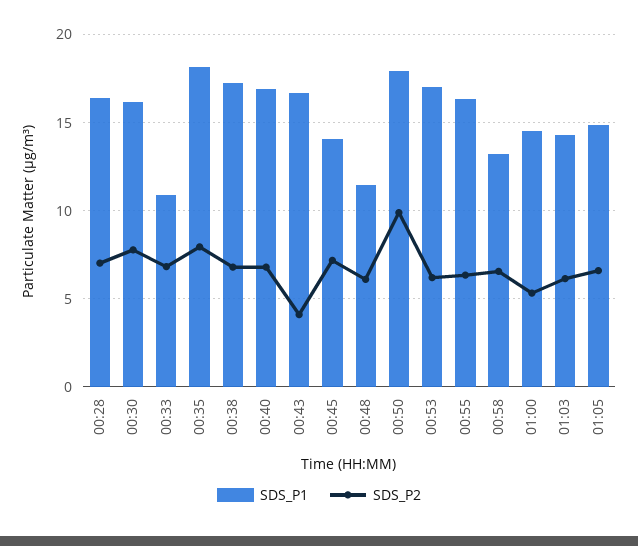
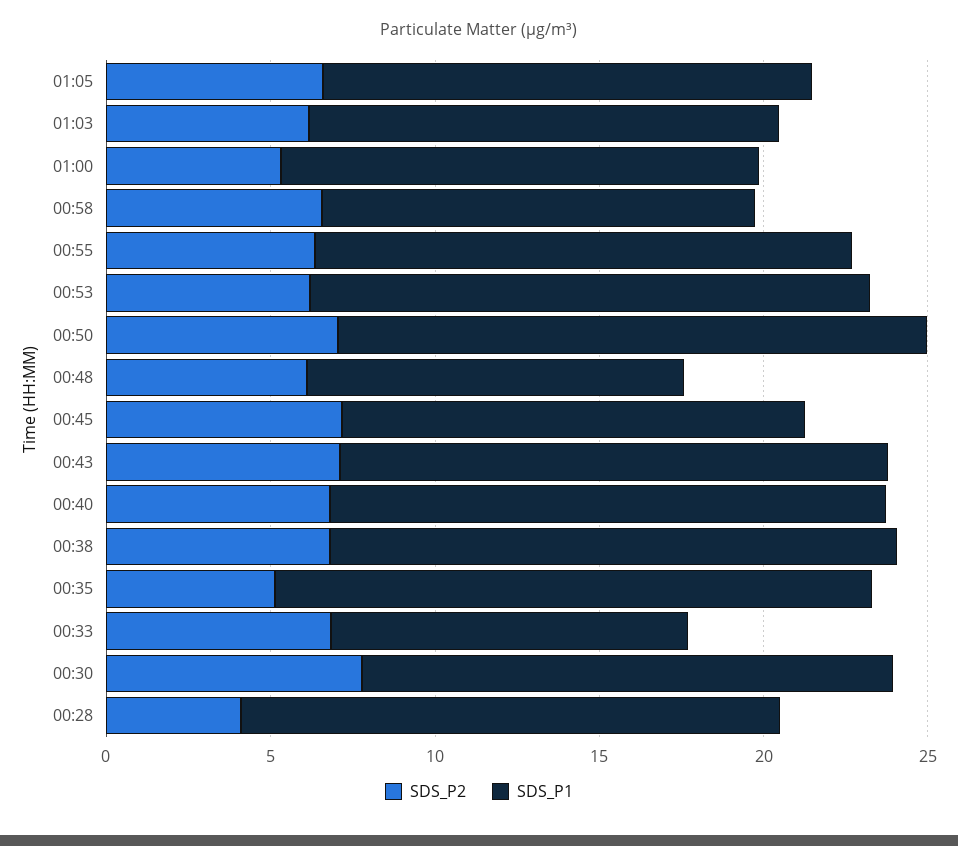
  {
    "SDS_P1": {
      "00:28": 16.5,
      "00:30": 16,
      "00:33": 11,
      "00:35": 18,
      "00:38": 17.5,
      "00:40": 17,
      "00:43": 16.5,
      "00:45": 14,
      "00:48": 11.5,
      "00:50": 18,
      "00:53": 17,
      "00:55": 16.5,
      "00:58": 13,
      "01:00": 14.5,
      "01:03": 14.5,
      "01:05": 15
    },
    "SDS_P2": {
-     "00:28": 7,
+     "00:28": 4,
      "00:30": 8,
      "00:33": 7,
-     "00:35": 8,
+     "00:35": 5,
      "00:38": 7,
      "00:40": 7,
-     "00:43": 4,
+     "00:43": 7,
      "00:45": 7,
      "00:48": 6,
-     "00:50": 10,
+     "00:50": 7,
      "00:53": 6,
      "00:55": 6.5,
      "00:58": 6.5,
      "01:00": 5.5,
      "01:03": 6,
      "01:05": 6.5
    }
  }

